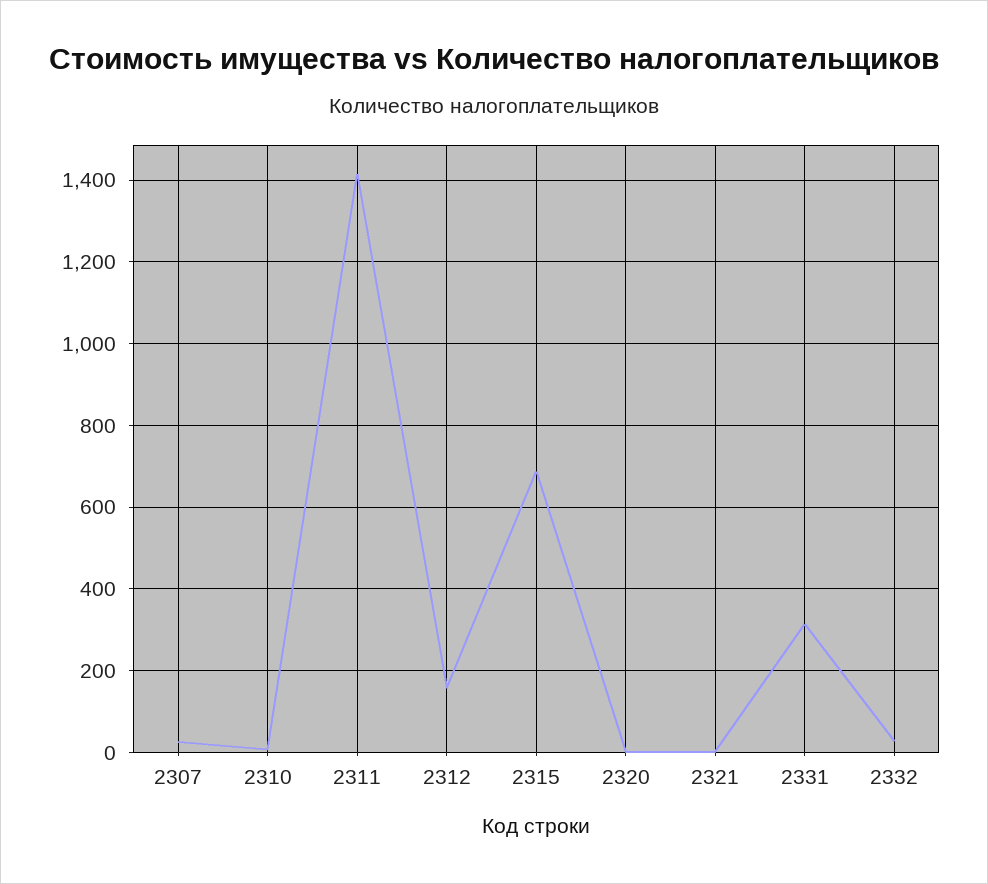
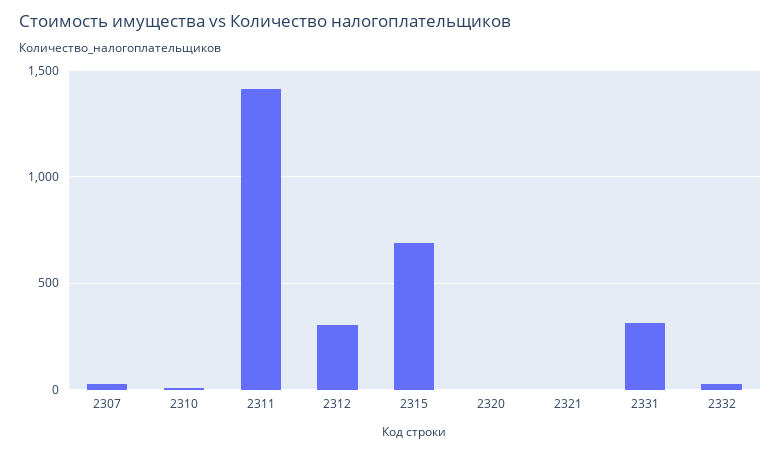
  {
    "2307": 20,
    "2310": 0,
    "2311": 1420,
-   "2312": 160,
+   "2312": 300,
    "2315": 680,
    "2320": 0,
    "2321": 0,
    "2331": 320,
    "2332": 20
  }

